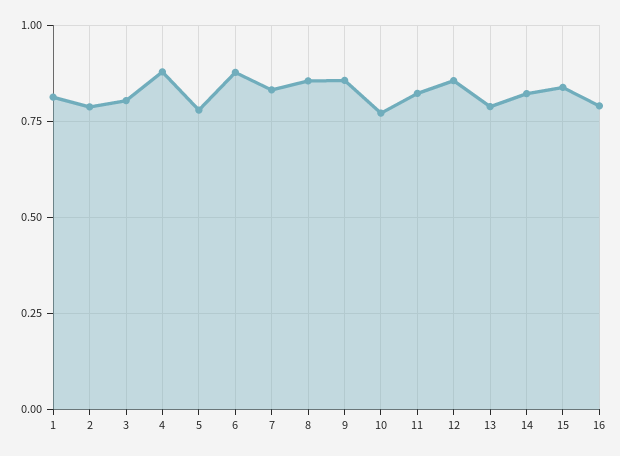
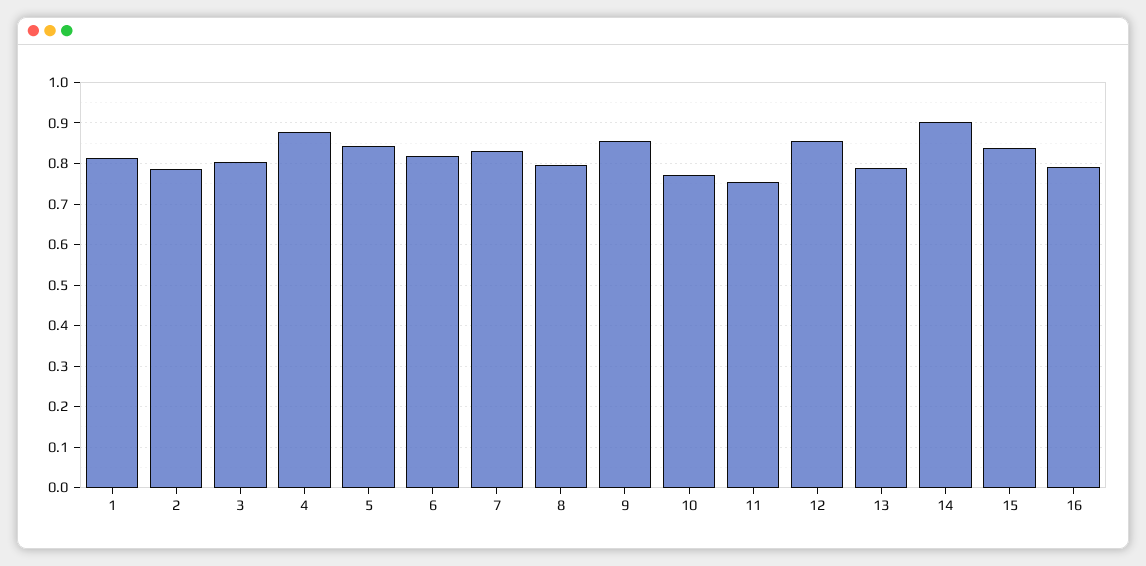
  {
    "1": 0.82,
    "2": 0.78,
    "3": 0.8,
    "4": 0.88,
-   "5": 0.775,
+   "5": 0.84,
-   "6": 0.875,
+   "6": 0.82,
    "7": 0.84,
-   "8": 0.85,
+   "8": 0.8,
    "9": 0.86,
    "10": 0.78,
-   "11": 0.825,
+   "11": 0.76,
    "12": 0.86,
    "13": 0.78,
-   "14": 0.825,
+   "14": 0.9,
    "15": 0.84,
    "16": 0.8
  }

